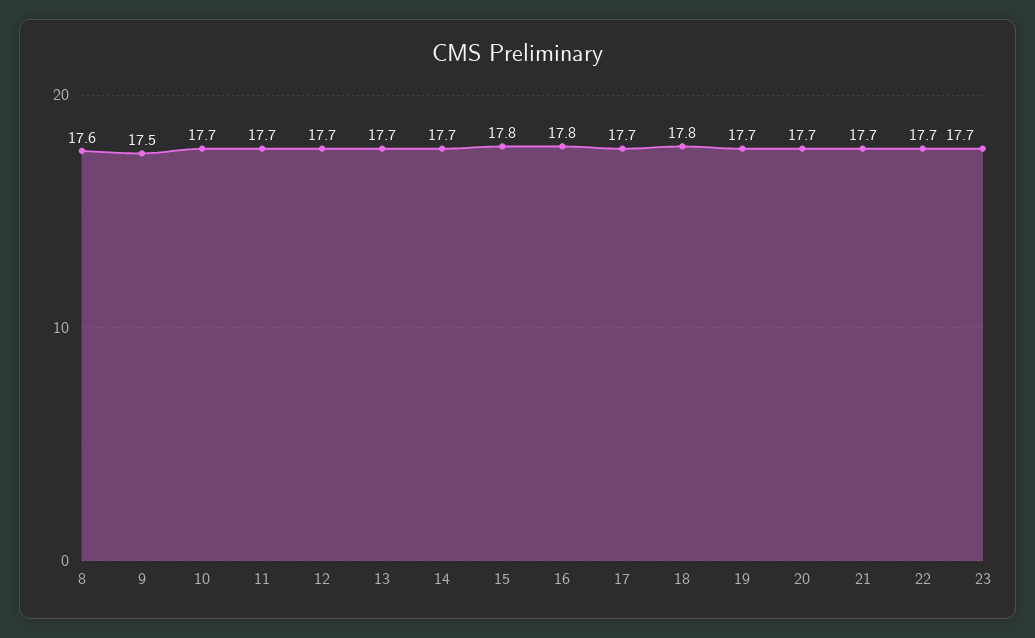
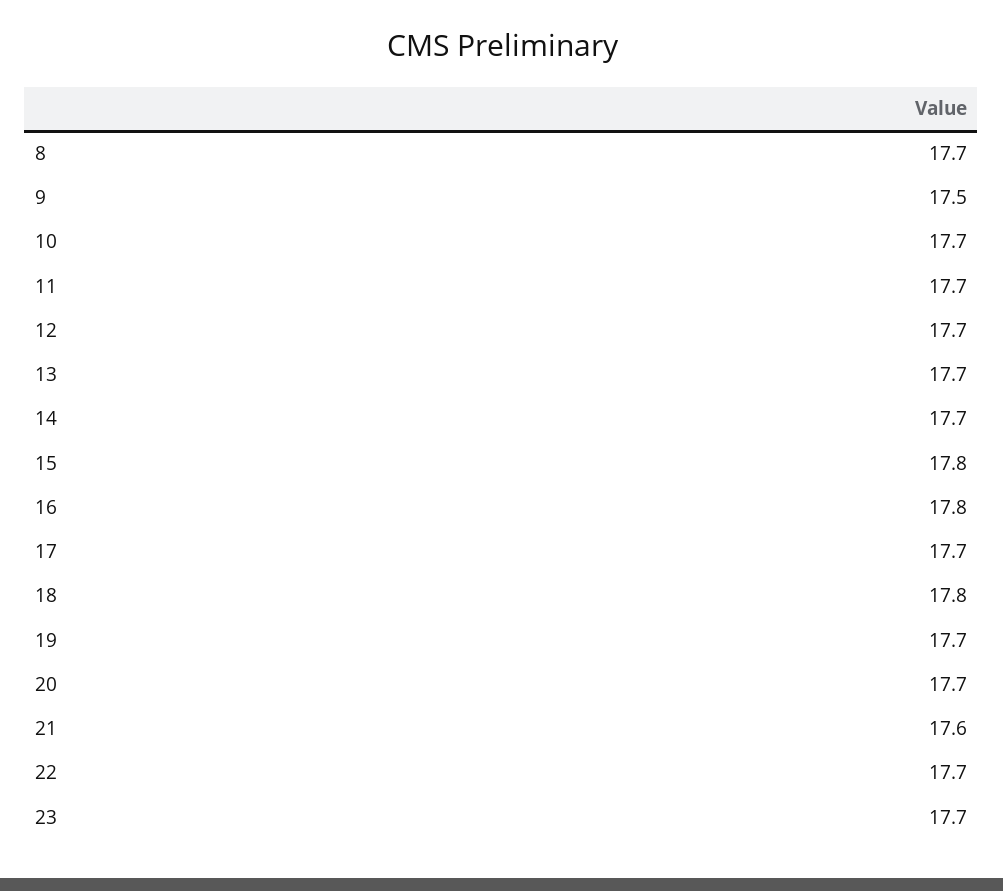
  {
-   "8": 17.6,
+   "8": 17.7,
    "9": 17.5,
    "10": 17.7,
    "11": 17.7,
    "12": 17.7,
    "13": 17.7,
    "14": 17.7,
    "15": 17.8,
    "16": 17.8,
    "17": 17.7,
    "18": 17.8,
    "19": 17.7,
    "20": 17.7,
-   "21": 17.7,
+   "21": 17.6,
    "22": 17.7,
    "23": 17.7
  }

